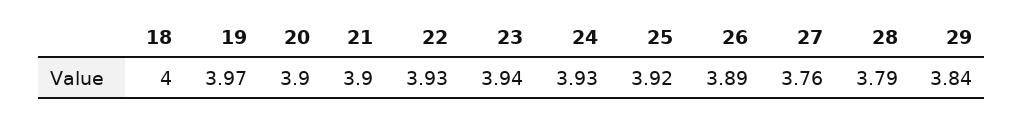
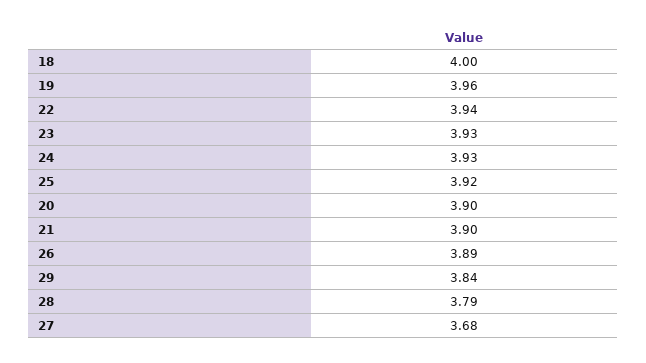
  {
    "18": 4,
-   "19": 3.97,
+   "19": 3.96,
    "20": 3.9,
    "21": 3.9,
-   "22": 3.93,
+   "22": 3.94,
-   "23": 3.94,
+   "23": 3.93,
    "24": 3.93,
    "25": 3.92,
    "26": 3.89,
-   "27": 3.76,
+   "27": 3.68,
    "28": 3.79,
    "29": 3.84
  }

